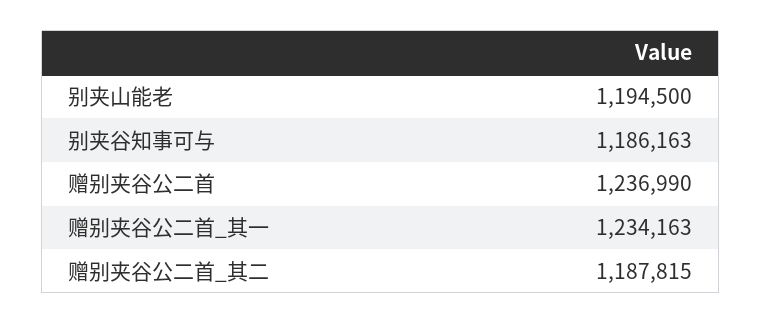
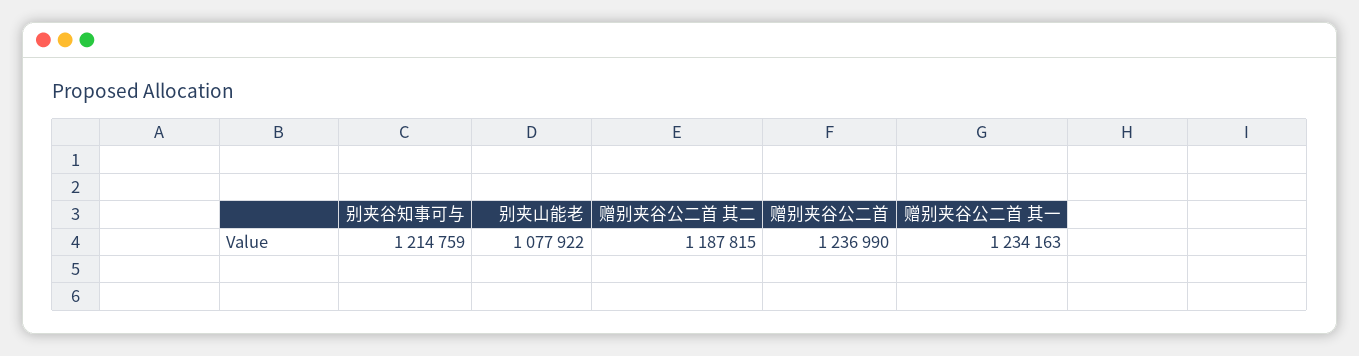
  {
-   "别夹山能老": 1194500,
+   "别夹山能老": 1077922,
-   "别夹谷知事可与": 1186163,
+   "别夹谷知事可与": 1214759,
    "赠别夹谷公二首": 1236990,
    "赠别夹谷公二首_其一": 1234163,
    "赠别夹谷公二首_其二": 1187815
  }

